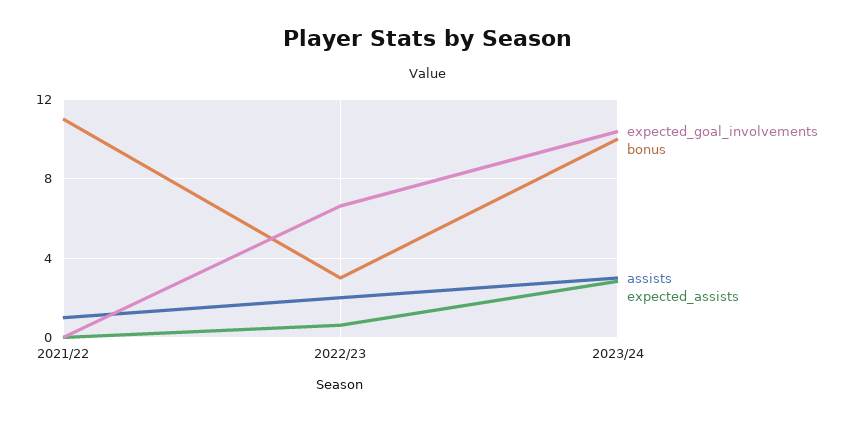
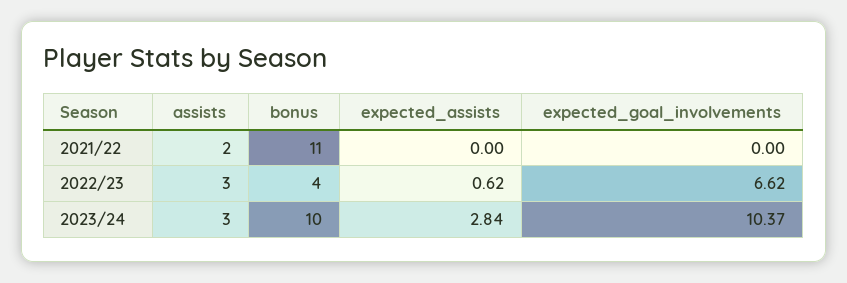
  {
    "expected_goal_involvements": {
      "2021/22": 0,
      "2022/23": 6.62,
      "2023/24": 10.37
    },
    "bonus": {
      "2021/22": 11,
-     "2022/23": 3,
+     "2022/23": 4,
      "2023/24": 10
    },
    "assists": {
-     "2021/22": 1,
+     "2021/22": 2,
-     "2022/23": 2,
+     "2022/23": 3,
      "2023/24": 3
    },
    "expected_assists": {
      "2021/22": 0,
      "2022/23": 0.62,
      "2023/24": 2.84
    }
  }

